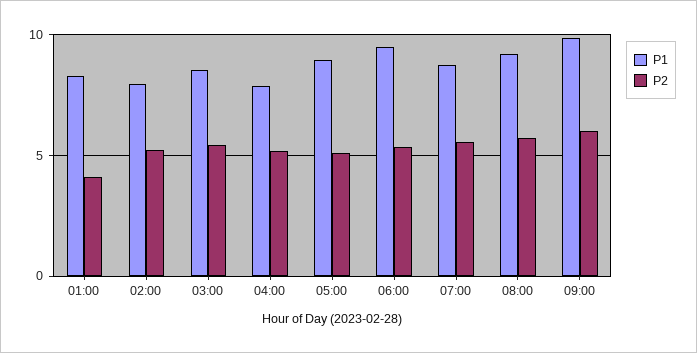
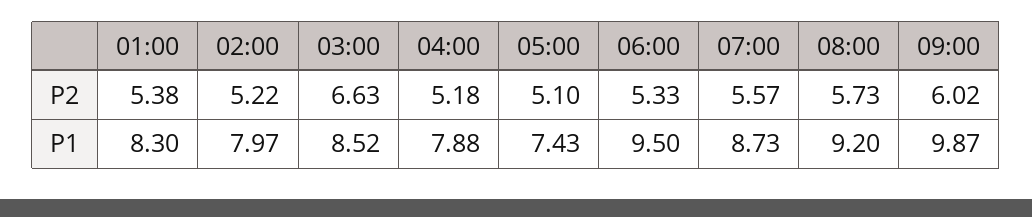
  {
    "P1": {
      "01:00": 8.3,
      "02:00": 7.97,
      "03:00": 8.52,
      "04:00": 7.88,
-     "05:00": 9,
+     "05:00": 7.43,
      "06:00": 9.5,
      "07:00": 8.73,
      "08:00": 9.2,
      "09:00": 9.87
    },
    "P2": {
-     "01:00": 4,
+     "01:00": 5.38,
      "02:00": 5.22,
-     "03:00": 5.5,
+     "03:00": 6.63,
      "04:00": 5.18,
      "05:00": 5.1,
      "06:00": 5.33,
      "07:00": 5.57,
      "08:00": 5.73,
      "09:00": 6.02
    }
  }

